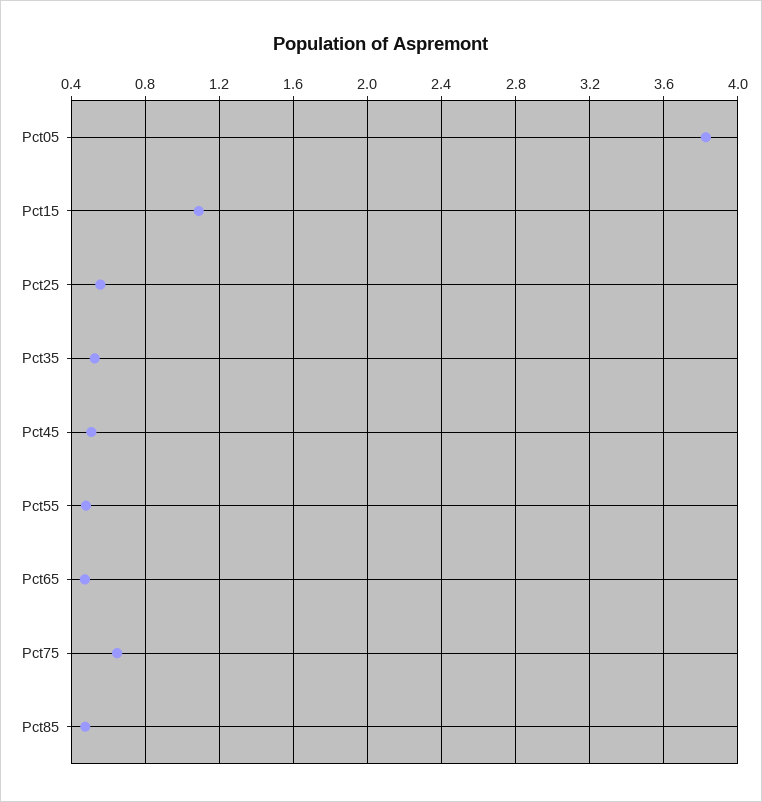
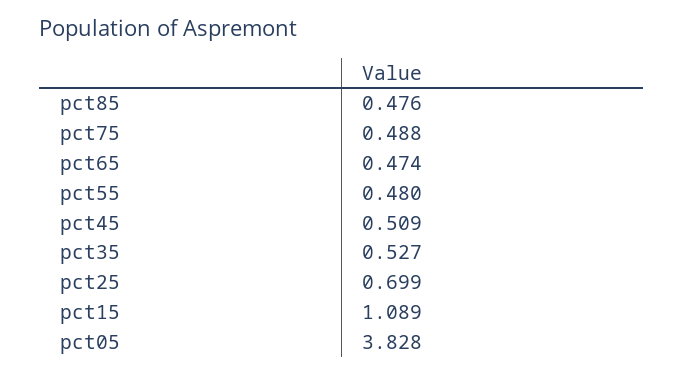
  {
    "Pct05": 3.828,
    "Pct15": 1.089,
-   "Pct25": 0.55,
+   "Pct25": 0.699,
    "Pct35": 0.527,
    "Pct45": 0.509,
    "Pct55": 0.48,
    "Pct65": 0.474,
-   "Pct75": 0.65,
+   "Pct75": 0.488,
    "Pct85": 0.476
  }

